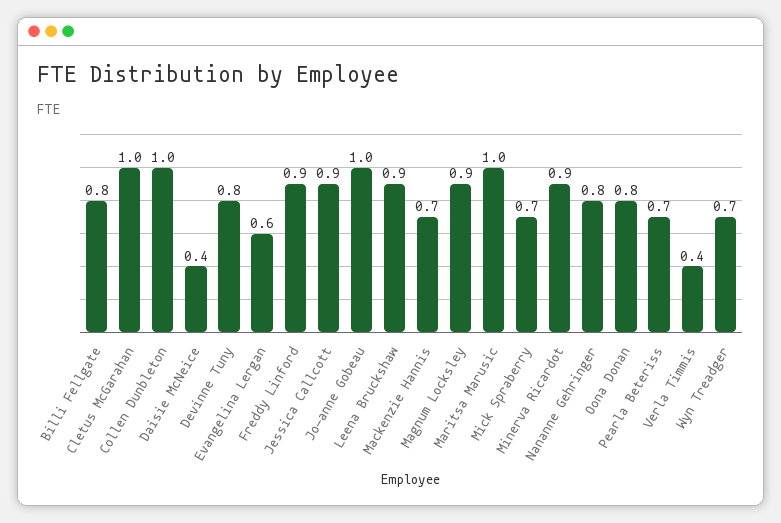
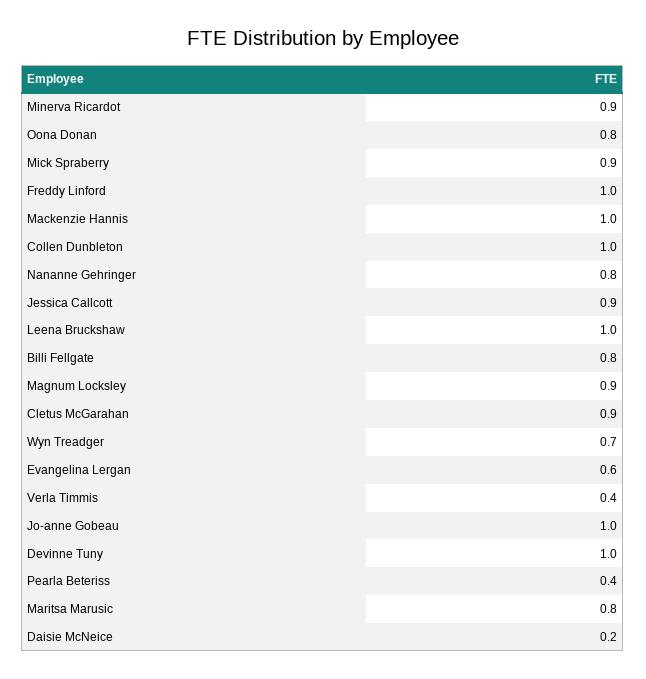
  {
    "Billi Fellgate": 0.8,
-   "Cletus McGarahan": 1,
+   "Cletus McGarahan": 0.9,
    "Collen Dunbleton": 1,
-   "Daisie McNeice": 0.4,
+   "Daisie McNeice": 0.2,
-   "Devinne Tuny": 0.8,
+   "Devinne Tuny": 1,
    "Evangelina Lergan": 0.6,
-   "Freddy Linford": 0.9,
+   "Freddy Linford": 1,
    "Jessica Callcott": 0.9,
    "Jo-anne Gobeau": 1,
-   "Leena Bruckshaw": 0.9,
+   "Leena Bruckshaw": 1,
-   "Mackenzie Hannis": 0.7,
+   "Mackenzie Hannis": 1,
    "Magnum Locksley": 0.9,
-   "Maritsa Marusic": 1,
+   "Maritsa Marusic": 0.8,
-   "Mick Spraberry": 0.7,
+   "Mick Spraberry": 0.9,
    "Minerva Ricardot": 0.9,
    "Nananne Gehringer": 0.8,
    "Oona Donan": 0.8,
-   "Pearla Beteriss": 0.7,
+   "Pearla Beteriss": 0.4,
    "Verla Timmis": 0.4,
    "Wyn Treadger": 0.7
  }

